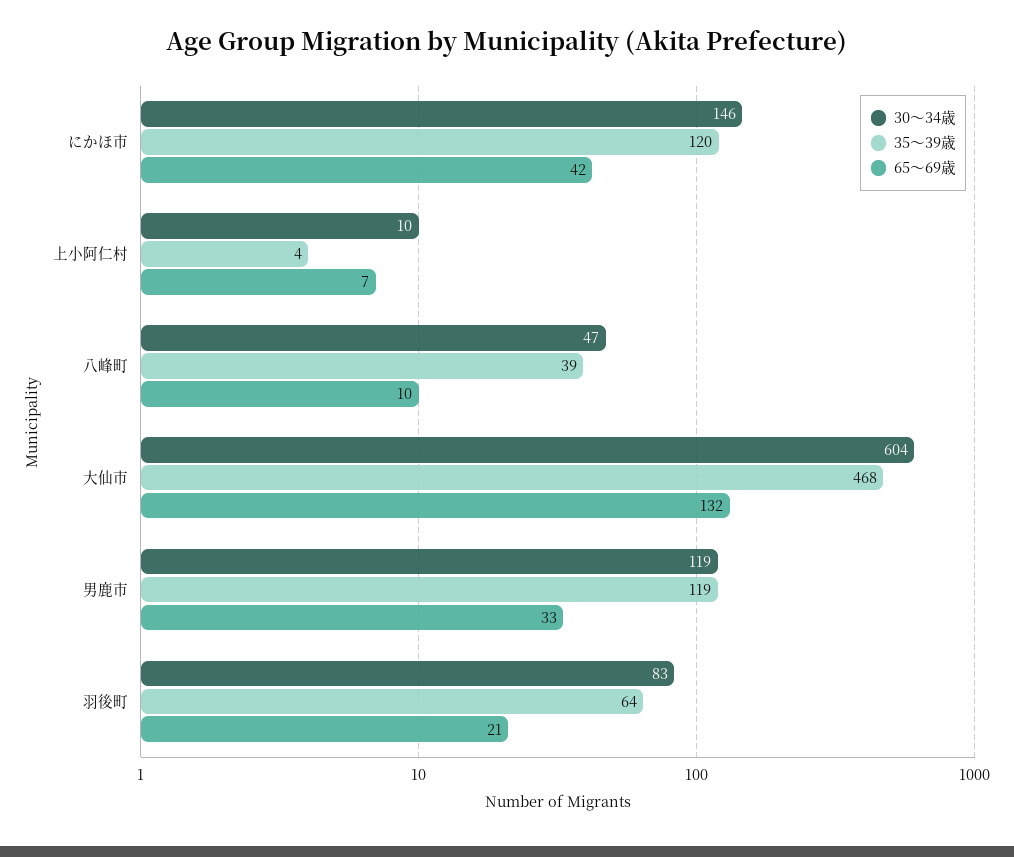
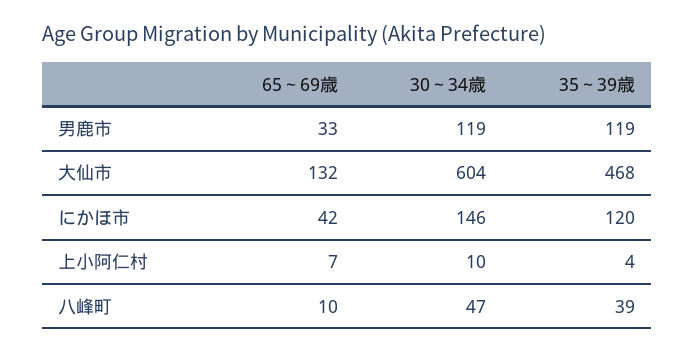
  {
    "30～34歳": {
      "にかほ市": 146,
      "上小阿仁村": 10,
      "八峰町": 47,
      "大仙市": 604,
-     "男鹿市": 119,
+     "男鹿市": 119
-     "羽後町": 83
    },
    "35～39歳": {
      "にかほ市": 120,
      "上小阿仁村": 4,
      "八峰町": 39,
      "大仙市": 468,
-     "男鹿市": 119,
+     "男鹿市": 119
-     "羽後町": 64
    },
    "65～69歳": {
      "にかほ市": 42,
      "上小阿仁村": 7,
      "八峰町": 10,
      "大仙市": 132,
-     "男鹿市": 33,
+     "男鹿市": 33
-     "羽後町": 21
    }
  }

